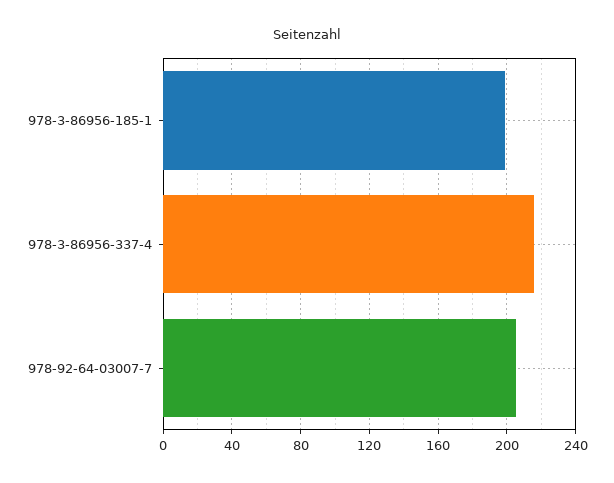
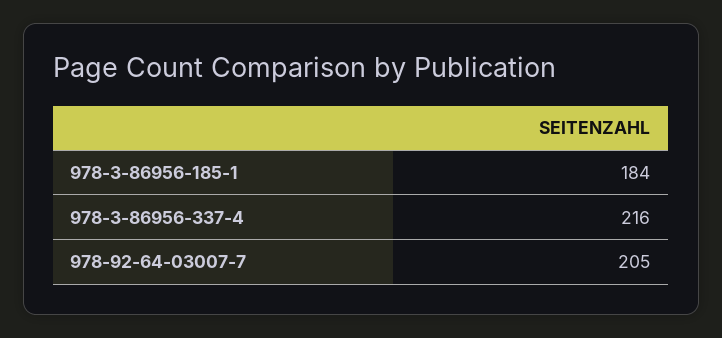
  {
-   "978-3-86956-185-1": 200,
+   "978-3-86956-185-1": 184,
    "978-3-86956-337-4": 216,
    "978-92-64-03007-7": 205
  }

